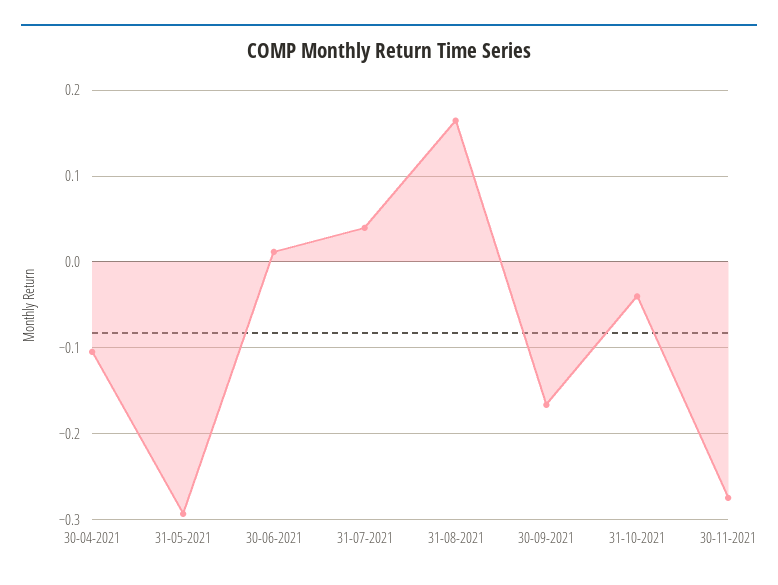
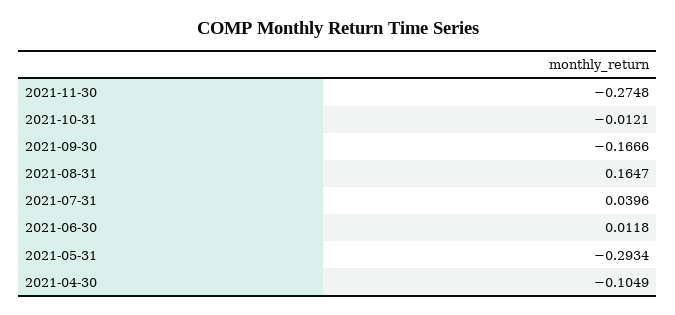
  {
    "30-04-2021": -0.1049,
    "31-05-2021": -0.2934,
    "30-06-2021": 0.0118,
    "31-07-2021": 0.0396,
    "31-08-2021": 0.1647,
    "30-09-2021": -0.1666,
-   "31-10-2021": -0.04,
+   "31-10-2021": -0.0121,
    "30-11-2021": -0.2748
  }

